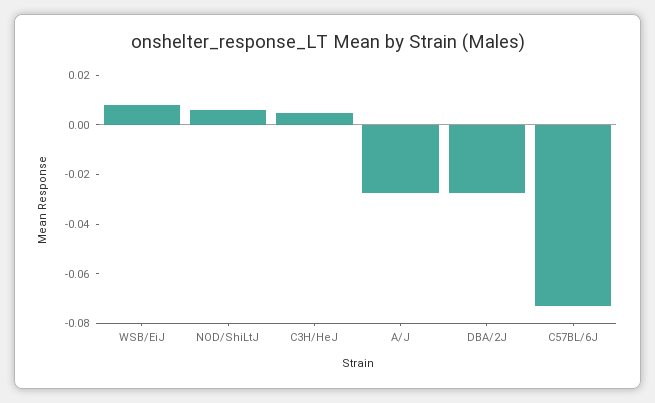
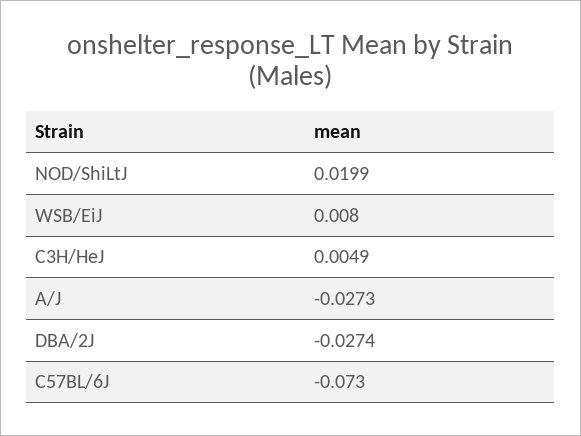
  {
    "WSB/EiJ": 0.008,
-   "NOD/ShiLtJ": 0.005,
+   "NOD/ShiLtJ": 0.0199,
    "C3H/HeJ": 0.0049,
    "A/J": -0.0273,
    "DBA/2J": -0.0274,
    "C57BL/6J": -0.073
  }

